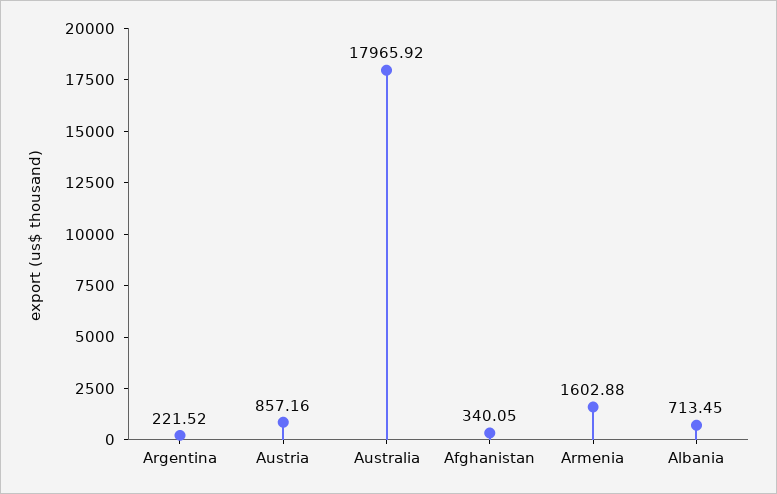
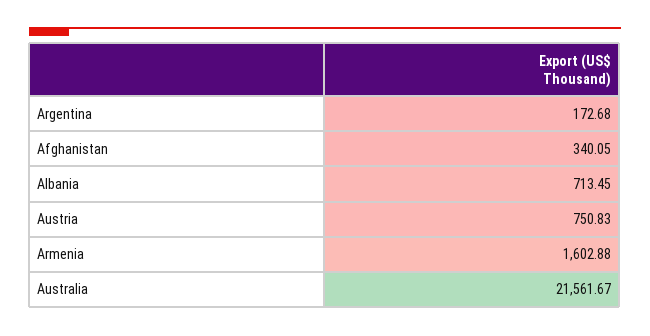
  {
-   "Argentina": 221.52,
+   "Argentina": 172.68,
-   "Austria": 857.16,
+   "Austria": 750.83,
-   "Australia": 17965.92,
+   "Australia": 21561.67,
    "Afghanistan": 340.05,
    "Armenia": 1602.88,
    "Albania": 713.45
  }

